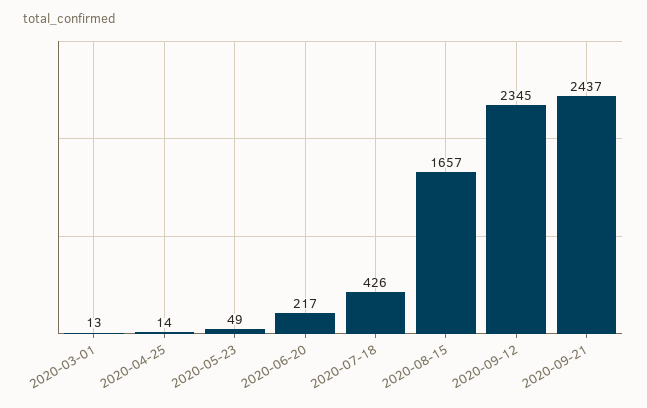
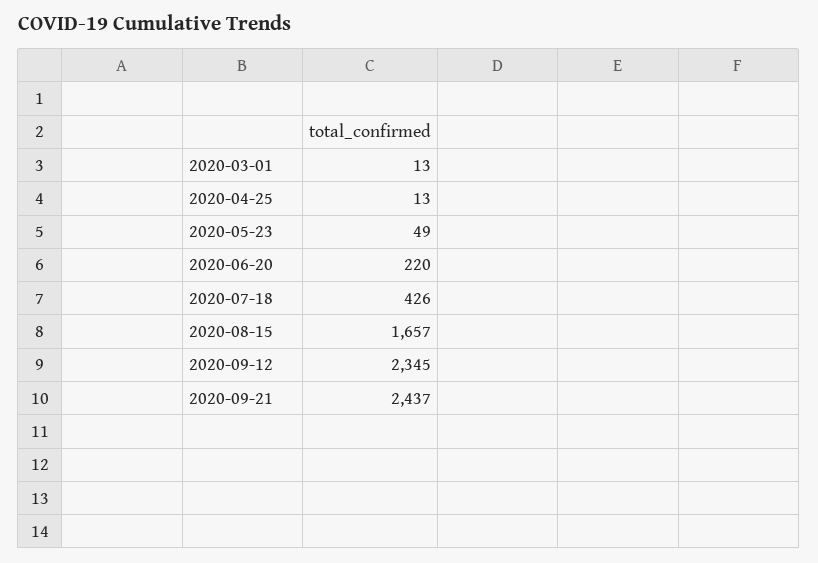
  {
    "2020-03-01": 13,
-   "2020-04-25": 14,
+   "2020-04-25": 13,
    "2020-05-23": 49,
-   "2020-06-20": 217,
+   "2020-06-20": 220,
    "2020-07-18": 426,
    "2020-08-15": 1657,
    "2020-09-12": 2345,
    "2020-09-21": 2437
  }

